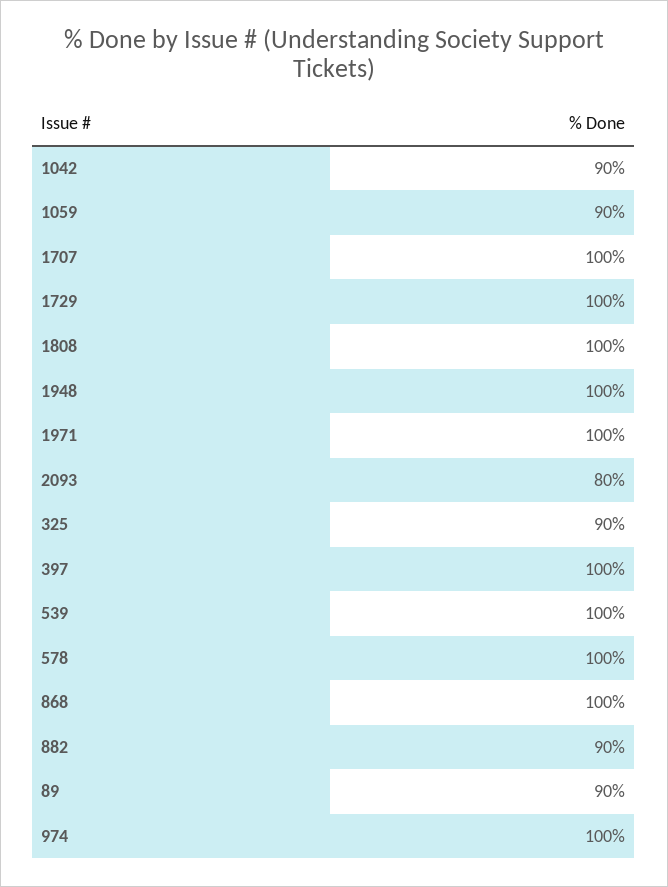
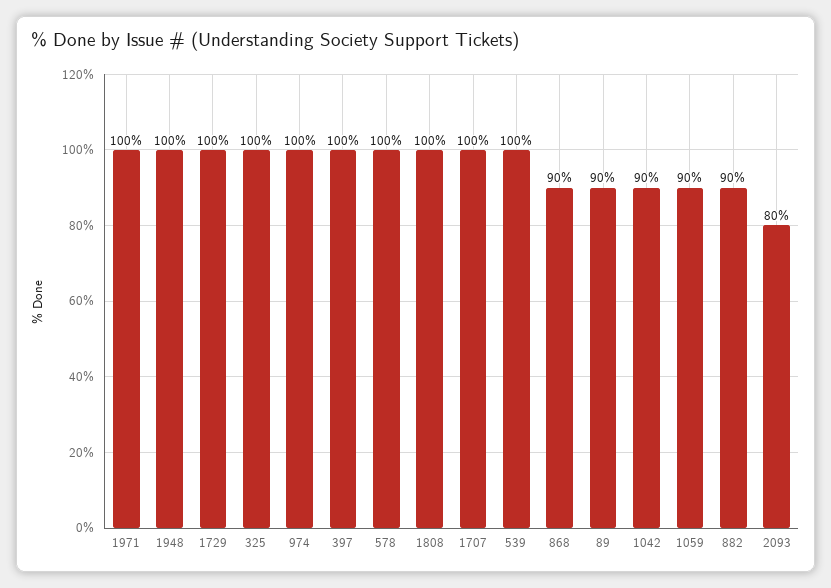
  {
    "1042": 90,
    "1059": 90,
    "1707": 100,
    "1729": 100,
    "1808": 100,
    "1948": 100,
    "1971": 100,
    "2093": 80,
-   "325": 90,
+   "325": 100,
    "397": 100,
    "539": 100,
    "578": 100,
-   "868": 100,
+   "868": 90,
    "882": 90,
    "89": 90,
    "974": 100
  }

